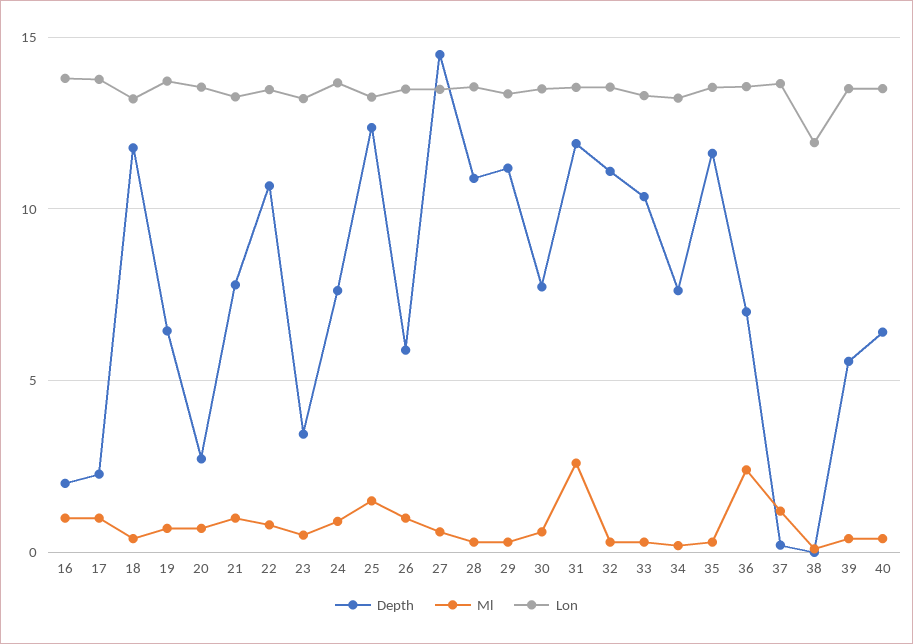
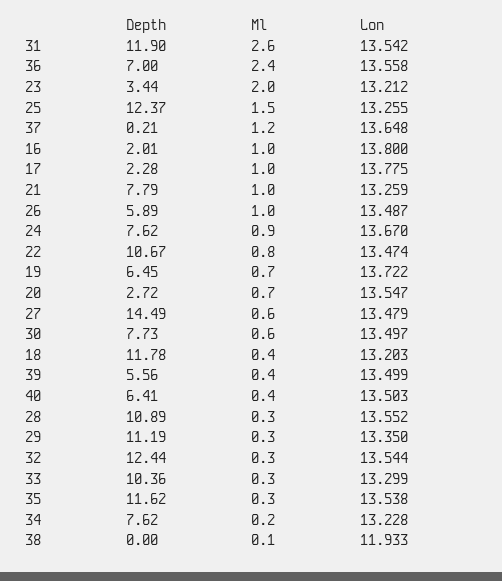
  {
    "Depth": {
      "16": 2.01,
      "17": 2.28,
      "18": 11.78,
      "19": 6.45,
      "20": 2.72,
      "21": 7.79,
      "22": 10.67,
      "23": 3.44,
      "24": 7.62,
      "25": 12.37,
      "26": 5.89,
      "27": 14.49,
      "28": 10.89,
      "29": 11.19,
      "30": 7.73,
      "31": 11.9,
-     "32": 11,
+     "32": 12.44,
      "33": 10.36,
      "34": 7.62,
      "35": 11.62,
      "36": 7,
      "37": 0.21,
      "38": 0,
      "39": 5.56,
      "40": 6.41
    },
    "Ml": {
      "16": 1,
      "17": 1,
      "18": 0.4,
      "19": 0.7,
      "20": 0.7,
      "21": 1,
      "22": 0.8,
-     "23": 0.5,
+     "23": 2,
      "24": 0.9,
      "25": 1.5,
      "26": 1,
      "27": 0.6,
      "28": 0.3,
      "29": 0.3,
      "30": 0.6,
      "31": 2.6,
      "32": 0.3,
      "33": 0.3,
      "34": 0.2,
      "35": 0.3,
      "36": 2.4,
      "37": 1.2,
      "38": 0.1,
      "39": 0.4,
      "40": 0.4
    },
    "Lon": {
      "16": 13.8,
      "17": 13.775,
      "18": 13.203,
      "19": 13.722,
      "20": 13.547,
      "21": 13.259,
      "22": 13.474,
      "23": 13.212,
      "24": 13.67,
      "25": 13.255,
      "26": 13.487,
      "27": 13.479,
      "28": 13.552,
      "29": 13.35,
      "30": 13.497,
      "31": 13.542,
      "32": 13.544,
      "33": 13.299,
      "34": 13.228,
      "35": 13.538,
      "36": 13.558,
      "37": 13.648,
      "38": 11.933,
      "39": 13.499,
      "40": 13.503
    }
  }

